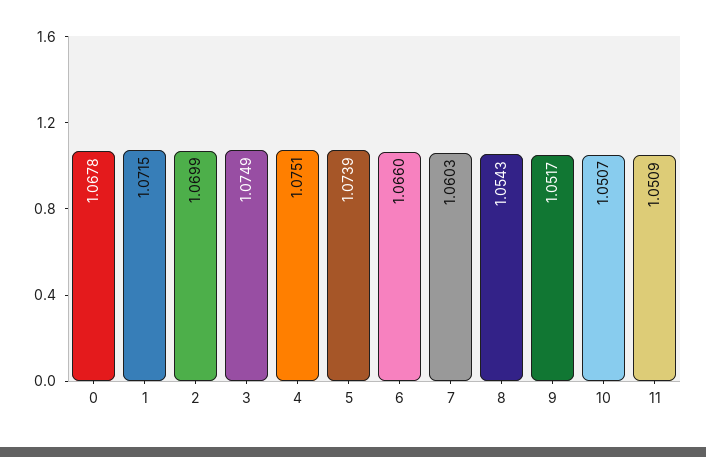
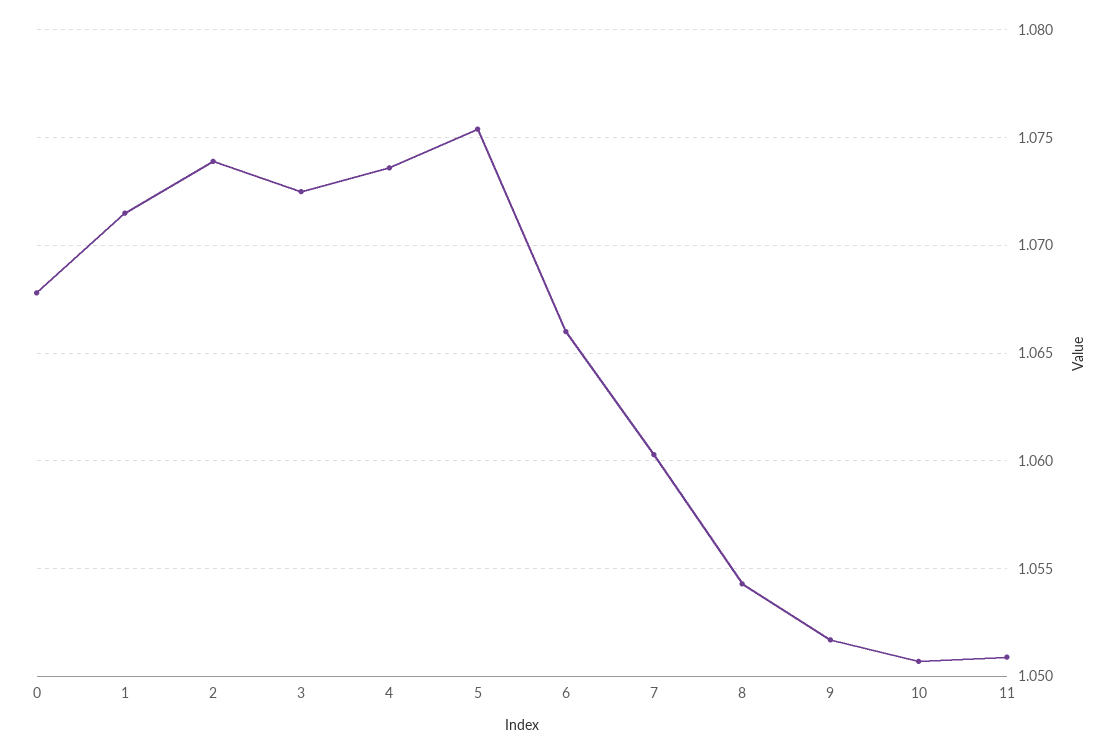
  {
    "0": 1.0678,
    "1": 1.0715,
-   "2": 1.0699,
+   "2": 1.074,
-   "3": 1.0749,
+   "3": 1.0725,
-   "4": 1.0751,
+   "4": 1.0735,
-   "5": 1.0739,
+   "5": 1.0755,
    "6": 1.066,
    "7": 1.0603,
    "8": 1.0543,
    "9": 1.0517,
    "10": 1.0507,
    "11": 1.0509
  }

